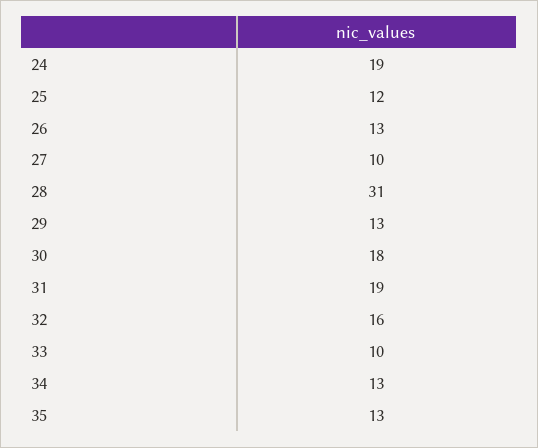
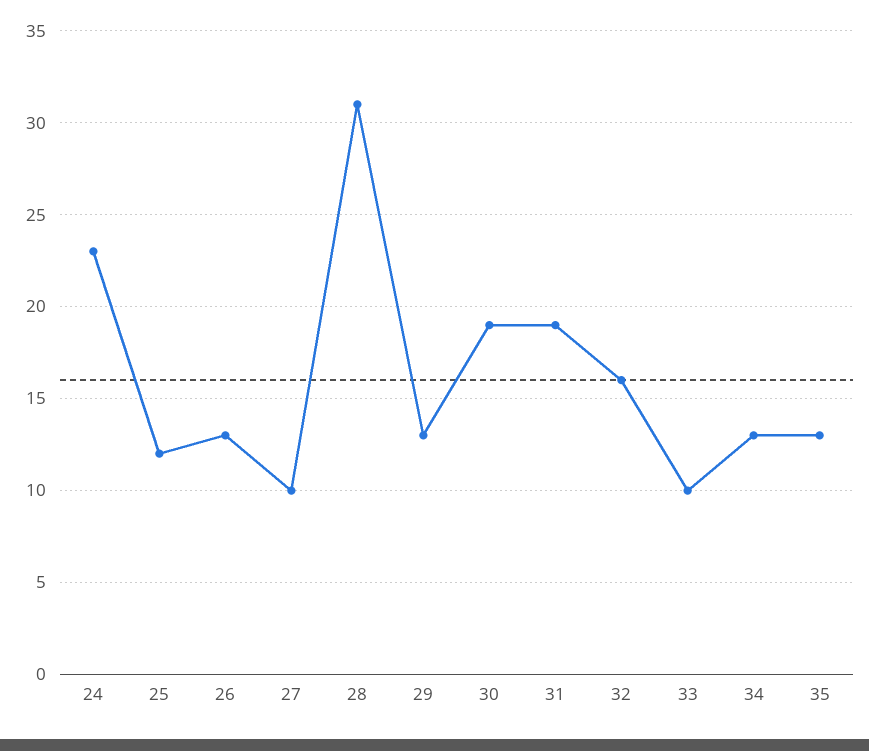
  {
-   "24": 19,
+   "24": 23,
    "25": 12,
    "26": 13,
    "27": 10,
    "28": 31,
    "29": 13,
-   "30": 18,
+   "30": 19,
    "31": 19,
    "32": 16,
    "33": 10,
    "34": 13,
    "35": 13
  }

